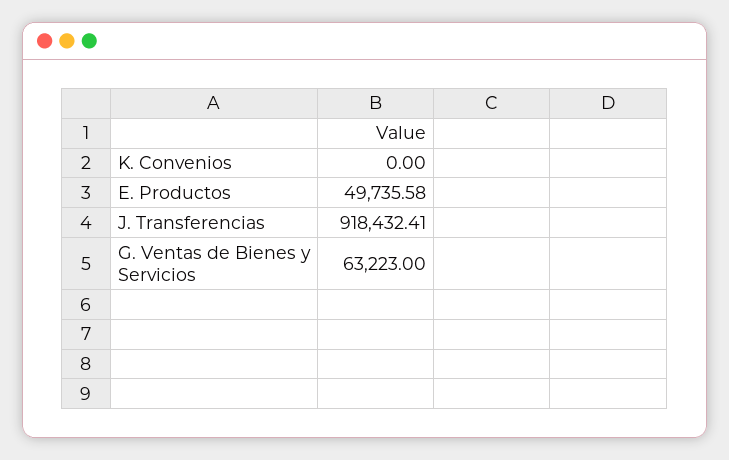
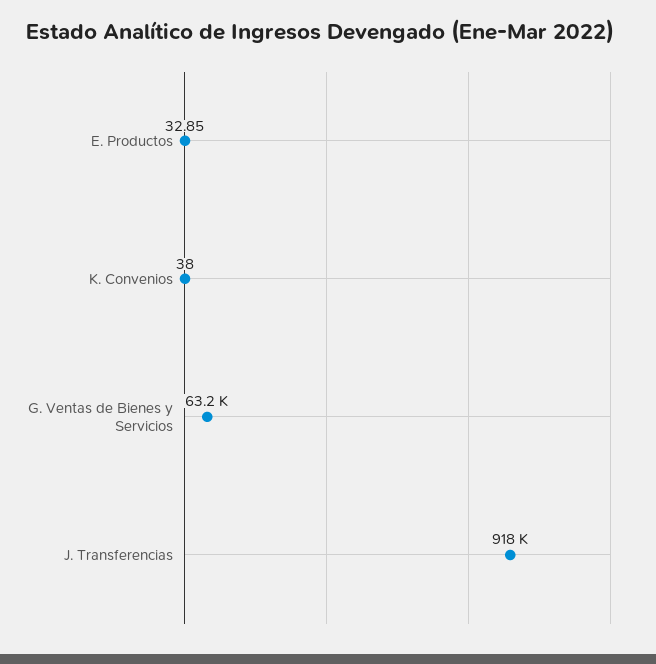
  {
-   "K. Convenios": 0,
+   "K. Convenios": 38,
-   "E. Productos": 49735.58,
+   "E. Productos": 32.85,
    "J. Transferencias": 918432.41,
    "G. Ventas de Bienes y Servicios": 63223
  }

